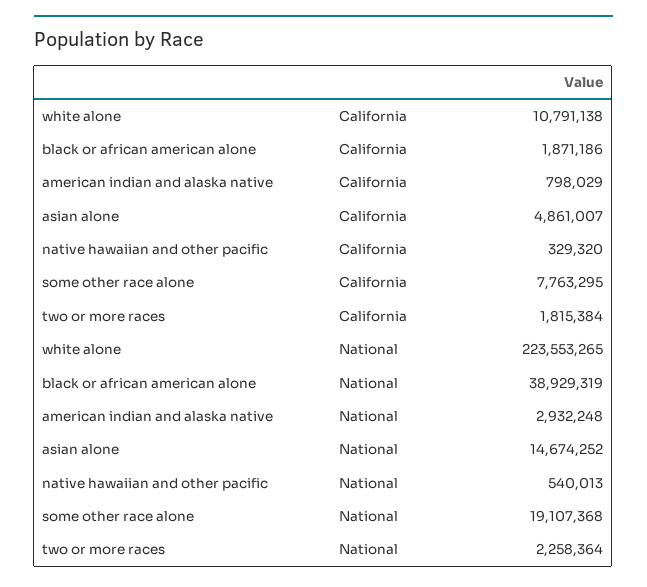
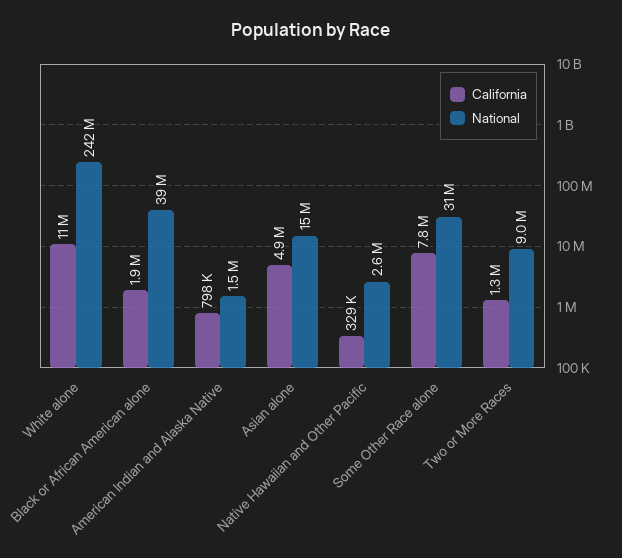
  {
    "California": {
      "white alone": 10791138,
      "black or african american alone": 1871186,
      "american indian and alaska native": 798029,
      "asian alone": 4861007,
      "native hawaiian and other pacific": 329320,
      "some other race alone": 7763295,
-     "two or more races": 1815384
+     "two or more races": 1300000
    },
    "National": {
-     "white alone": 223553265,
+     "white alone": 242000000,
      "black or african american alone": 38929319,
-     "american indian and alaska native": 2932248,
+     "american indian and alaska native": 1500000,
      "asian alone": 14674252,
-     "native hawaiian and other pacific": 540013,
+     "native hawaiian and other pacific": 2600000,
-     "some other race alone": 19107368,
+     "some other race alone": 31000000,
-     "two or more races": 2258364
+     "two or more races": 9000000
    }
  }

